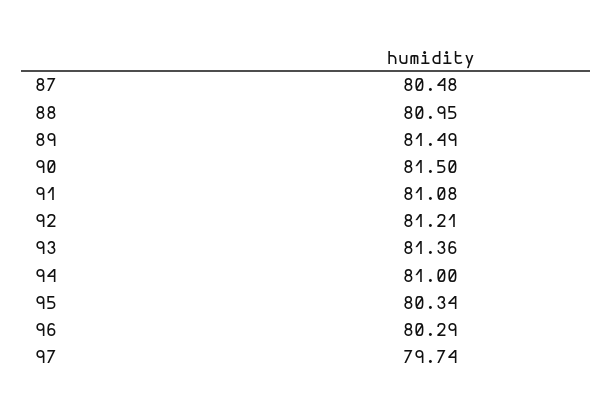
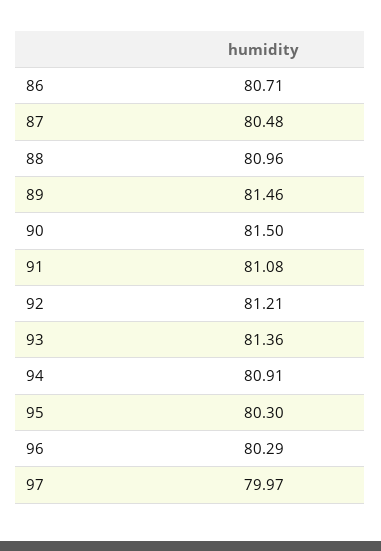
  {
    "87": 80.48,
-   "88": 80.95,
+   "88": 80.96,
-   "89": 81.49,
+   "89": 81.46,
    "90": 81.5,
    "91": 81.08,
    "92": 81.21,
    "93": 81.36,
-   "94": 81,
+   "94": 80.91,
-   "95": 80.34,
+   "95": 80.3,
    "96": 80.29,
-   "97": 79.74
+   "97": 79.97,
+   "86": 80.71
  }

